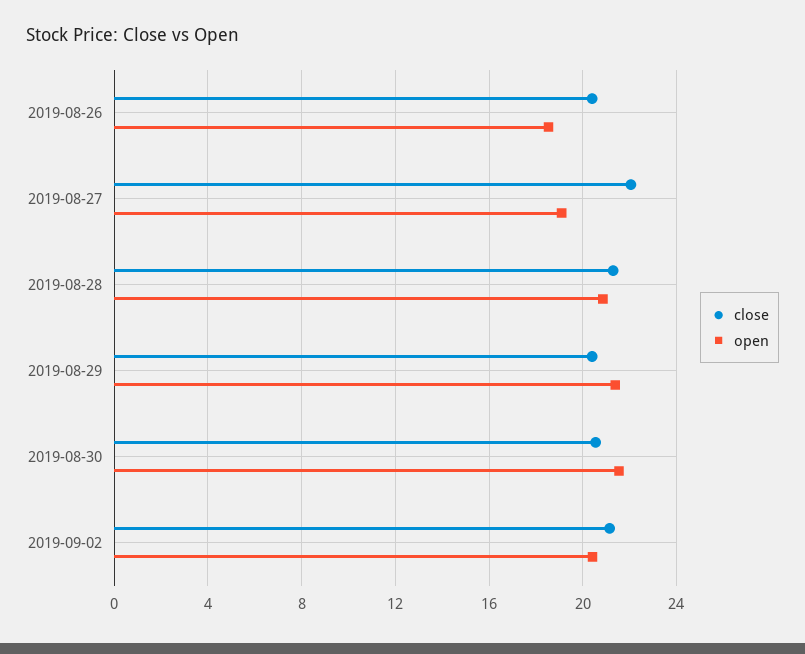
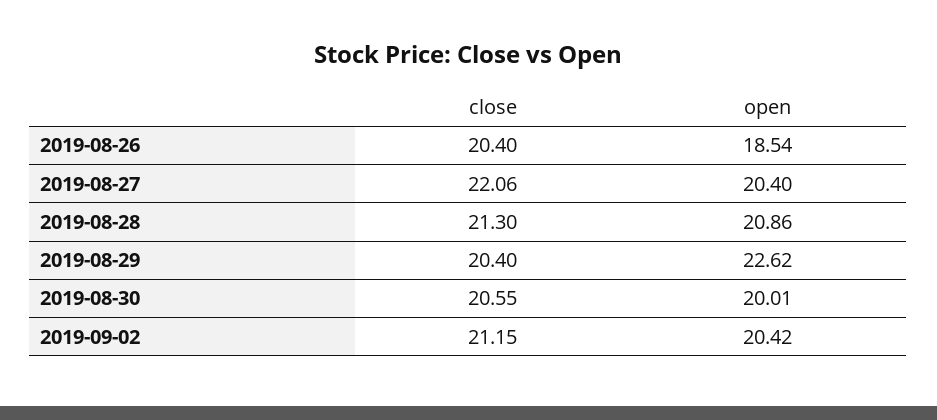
  {
    "close": {
      "2019-08-26": 20.4,
      "2019-08-27": 22.06,
      "2019-08-28": 21.3,
      "2019-08-29": 20.4,
      "2019-08-30": 20.55,
      "2019-09-02": 21.15
    },
    "open": {
      "2019-08-26": 18.54,
-     "2019-08-27": 19,
+     "2019-08-27": 20.4,
      "2019-08-28": 20.86,
-     "2019-08-29": 21.5,
+     "2019-08-29": 22.62,
-     "2019-08-30": 21.5,
+     "2019-08-30": 20.01,
      "2019-09-02": 20.42
    }
  }

